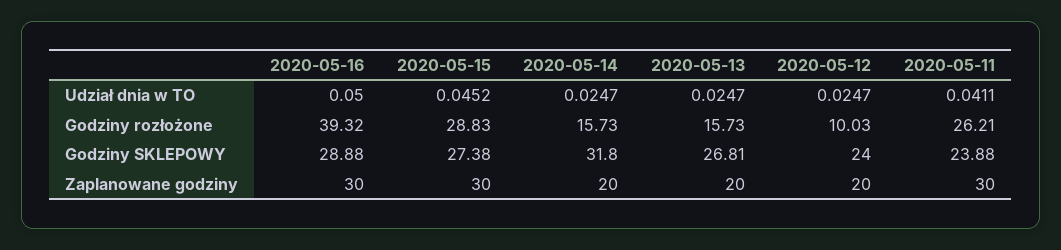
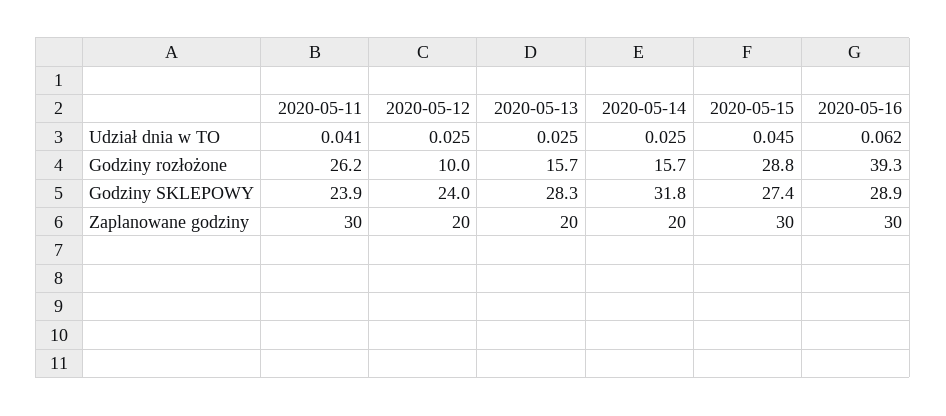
  {
    "2020-05-16": {
-     "Udział dnia w TO": 0.05,
+     "Udział dnia w TO": 0.062,
      "Godziny rozłożone": 39.32,
      "Godziny SKLEPOWY": 28.88,
      "Zaplanowane godziny": 30
    },
    "2020-05-15": {
      "Udział dnia w TO": 0.0452,
      "Godziny rozłożone": 28.83,
      "Godziny SKLEPOWY": 27.38,
      "Zaplanowane godziny": 30
    },
    "2020-05-14": {
      "Udział dnia w TO": 0.0247,
      "Godziny rozłożone": 15.73,
      "Godziny SKLEPOWY": 31.8,
      "Zaplanowane godziny": 20
    },
    "2020-05-13": {
      "Udział dnia w TO": 0.0247,
      "Godziny rozłożone": 15.73,
-     "Godziny SKLEPOWY": 26.81,
+     "Godziny SKLEPOWY": 28.3,
      "Zaplanowane godziny": 20
    },
    "2020-05-12": {
      "Udział dnia w TO": 0.0247,
      "Godziny rozłożone": 10.03,
      "Godziny SKLEPOWY": 24,
      "Zaplanowane godziny": 20
    },
    "2020-05-11": {
      "Udział dnia w TO": 0.0411,
      "Godziny rozłożone": 26.21,
      "Godziny SKLEPOWY": 23.88,
      "Zaplanowane godziny": 30
    }
  }

